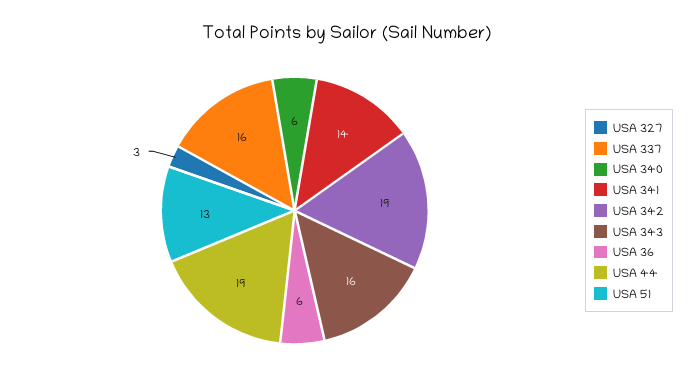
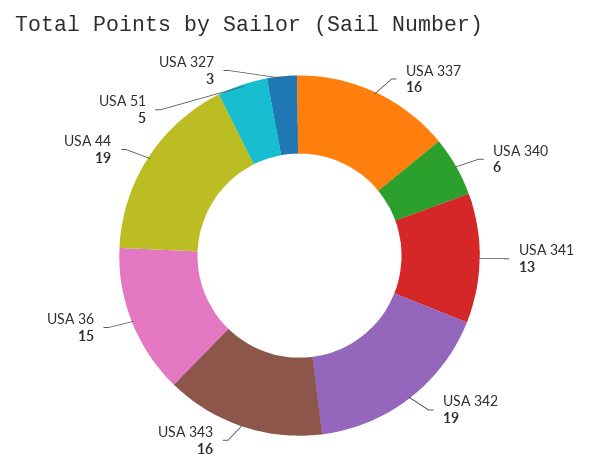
  {
    "USA 327": 3,
    "USA 337": 16,
    "USA 340": 6,
-   "USA 341": 14,
+   "USA 341": 13,
    "USA 342": 19,
    "USA 343": 16,
-   "USA 36": 6,
+   "USA 36": 15,
    "USA 44": 19,
-   "USA 51": 13
+   "USA 51": 5
  }

